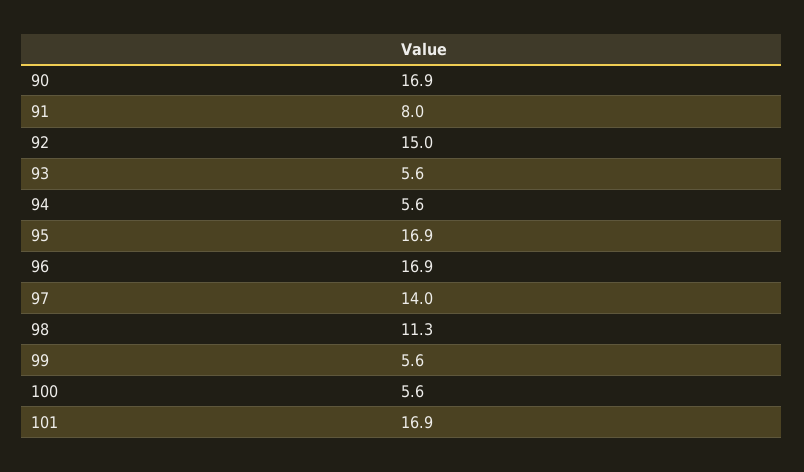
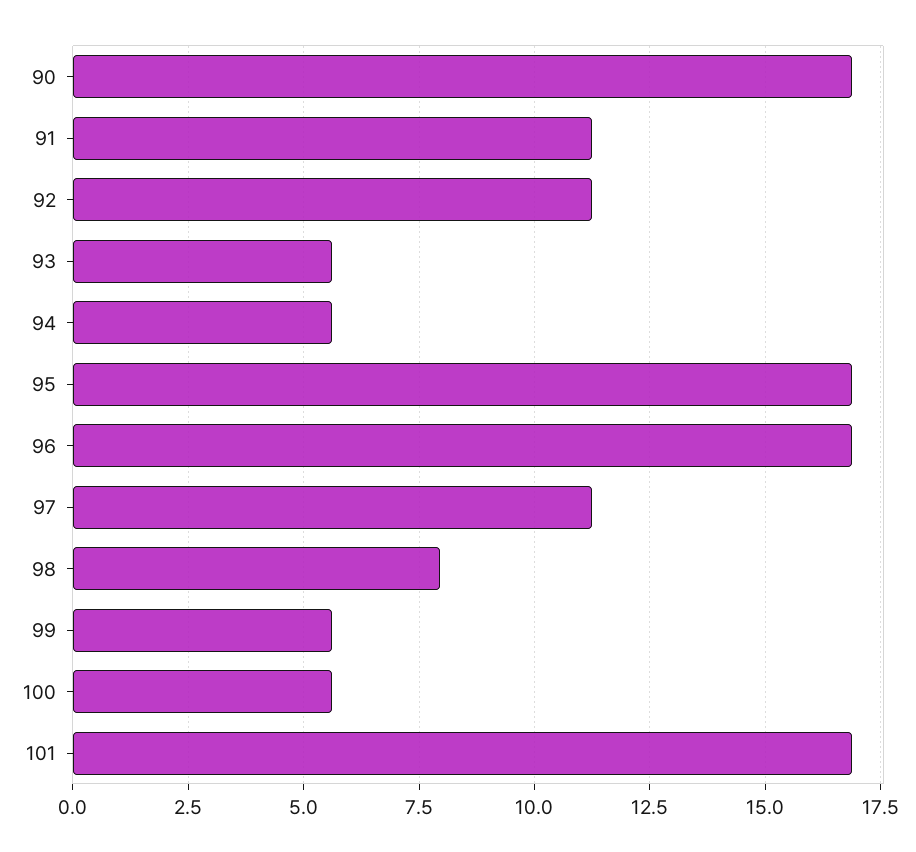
  {
    "90": 16.9,
-   "91": 8,
+   "91": 11.25,
-   "92": 15,
+   "92": 11.25,
    "93": 5.6,
    "94": 5.6,
    "95": 16.9,
    "96": 16.9,
-   "97": 14,
+   "97": 11.25,
-   "98": 11.3,
+   "98": 8,
    "99": 5.6,
    "100": 5.6,
    "101": 16.9
  }

